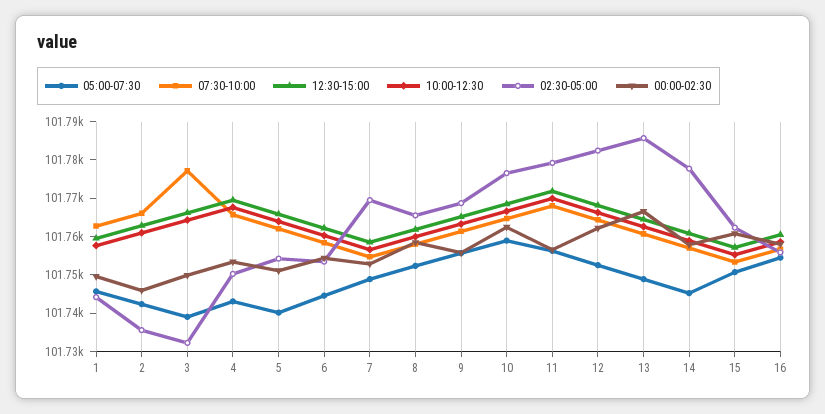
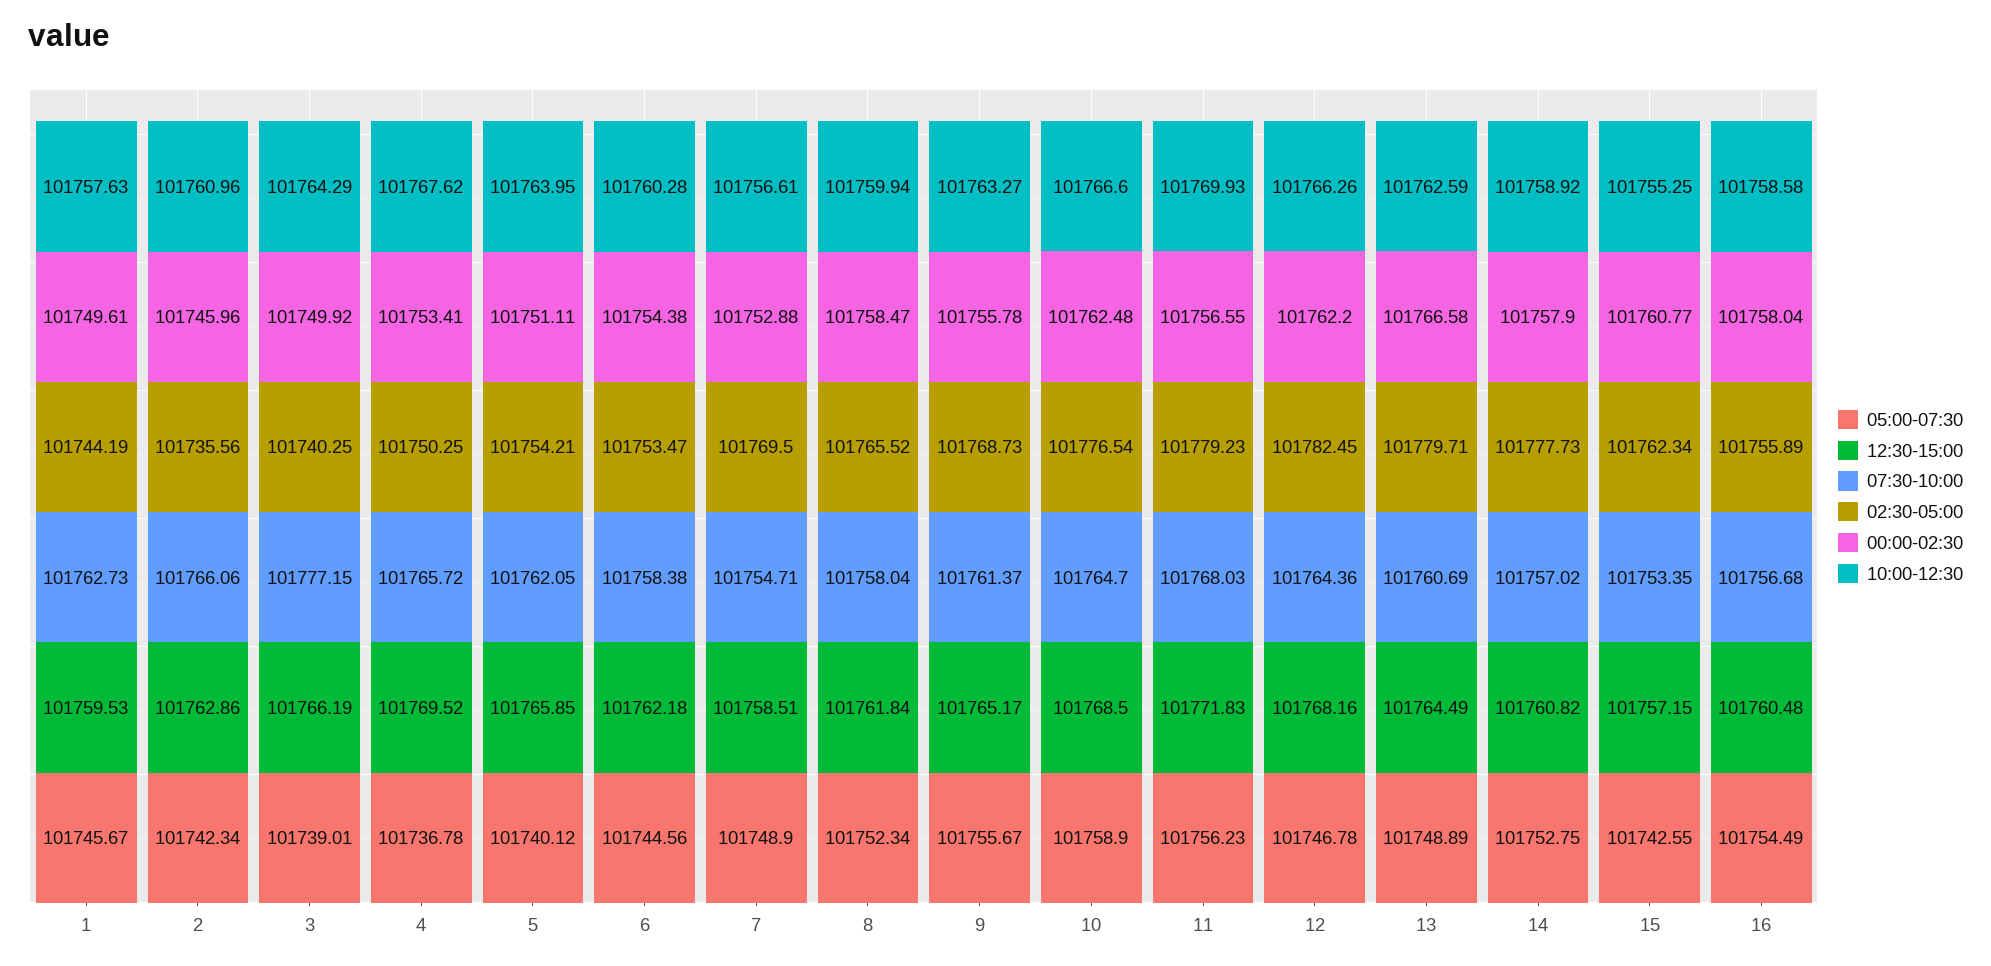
  {
    "05:00-07:30": {
      "1": 101745.67,
      "2": 101742.34,
      "3": 101739.01,
-     "4": 101742.5,
+     "4": 101736.78,
      "5": 101740.12,
      "6": 101744.56,
      "7": 101748.9,
      "8": 101752.34,
      "9": 101755.67,
      "10": 101758.9,
      "11": 101756.23,
-     "12": 101752.5,
+     "12": 101746.78,
      "13": 101748.89,
-     "14": 101745,
+     "14": 101752.75,
-     "15": 101750,
+     "15": 101742.55,
      "16": 101754.49
    },
    "07:30-10:00": {
      "1": 101762.73,
      "2": 101766.06,
      "3": 101777.15,
      "4": 101765.72,
      "5": 101762.05,
      "6": 101758.38,
      "7": 101754.71,
      "8": 101758.04,
      "9": 101761.37,
      "10": 101764.7,
      "11": 101768.03,
      "12": 101764.36,
      "13": 101760.69,
      "14": 101757.02,
      "15": 101753.35,
      "16": 101756.68
    },
    "12:30-15:00": {
      "1": 101759.53,
      "2": 101762.86,
      "3": 101766.19,
      "4": 101769.52,
      "5": 101765.85,
      "6": 101762.18,
      "7": 101758.51,
      "8": 101761.84,
      "9": 101765.17,
      "10": 101768.5,
      "11": 101771.83,
      "12": 101768.16,
      "13": 101764.49,
      "14": 101760.82,
      "15": 101757.15,
      "16": 101760.48
    },
    "10:00-12:30": {
      "1": 101757.63,
      "2": 101760.96,
      "3": 101764.29,
      "4": 101767.62,
      "5": 101763.95,
      "6": 101760.28,
      "7": 101756.61,
      "8": 101759.94,
      "9": 101763.27,
      "10": 101766.6,
      "11": 101769.93,
      "12": 101766.26,
      "13": 101762.59,
      "14": 101758.92,
      "15": 101755.25,
      "16": 101758.58
    },
    "02:30-05:00": {
      "1": 101744.19,
      "2": 101735.56,
-     "3": 101732.5,
+     "3": 101740.25,
      "4": 101750.25,
      "5": 101754.21,
      "6": 101753.47,
      "7": 101769.5,
      "8": 101765.52,
      "9": 101768.73,
      "10": 101776.54,
      "11": 101779.23,
      "12": 101782.45,
-     "13": 101785,
+     "13": 101779.71,
      "14": 101777.73,
      "15": 101762.34,
      "16": 101755.89
    },
    "00:00-02:30": {
      "1": 101749.61,
      "2": 101745.96,
      "3": 101749.92,
      "4": 101753.41,
      "5": 101751.11,
      "6": 101754.38,
      "7": 101752.88,
      "8": 101758.47,
      "9": 101755.78,
      "10": 101762.48,
      "11": 101756.55,
      "12": 101762.2,
      "13": 101766.58,
      "14": 101757.9,
      "15": 101760.77,
      "16": 101758.04
    }
  }

